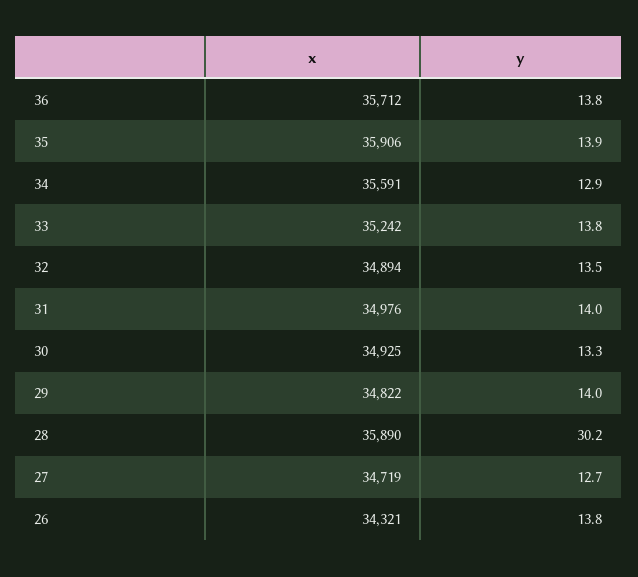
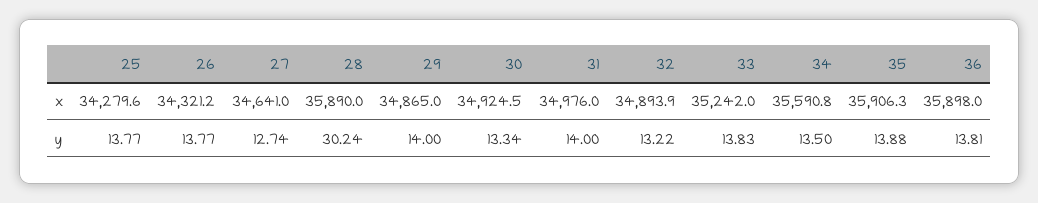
  {
    "x": {
-     "36": 35712,
+     "36": 35898,
      "35": 35906.3,
      "34": 35590.8,
      "33": 35242,
      "32": 34893.9,
      "31": 34976,
      "30": 34924.5,
-     "29": 34822,
+     "29": 34865,
      "28": 35890,
-     "27": 34719,
+     "27": 34641,
-     "26": 34321.2
+     "26": 34321.2,
+     "25": 34279.6
    },
    "y": {
      "36": 13.81,
      "35": 13.88,
-     "34": 12.9,
+     "34": 13.5,
      "33": 13.83,
-     "32": 13.5,
+     "32": 13.22,
      "31": 14,
      "30": 13.34,
      "29": 14,
      "28": 30.24,
      "27": 12.74,
-     "26": 13.77
+     "26": 13.77,
+     "25": 13.77
    }
  }

